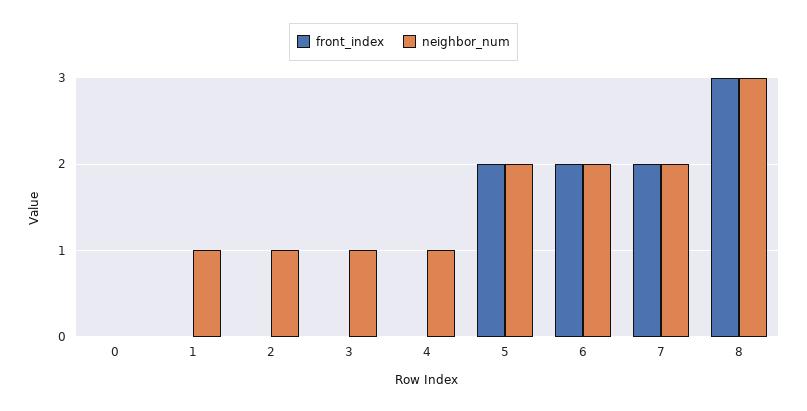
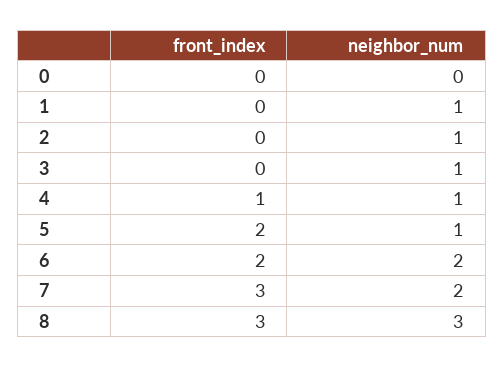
  {
    "front_index": {
      "0": 0,
      "1": 0,
      "2": 0,
      "3": 0,
-     "4": 0,
+     "4": 1,
      "5": 2,
      "6": 2,
-     "7": 2,
+     "7": 3,
      "8": 3
    },
    "neighbor_num": {
      "0": 0,
      "1": 1,
      "2": 1,
      "3": 1,
      "4": 1,
-     "5": 2,
+     "5": 1,
      "6": 2,
      "7": 2,
      "8": 3
    }
  }

